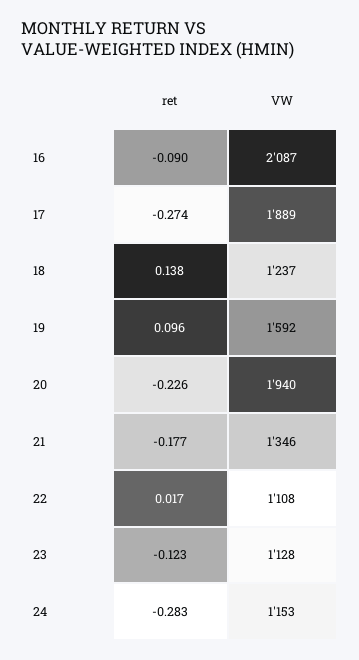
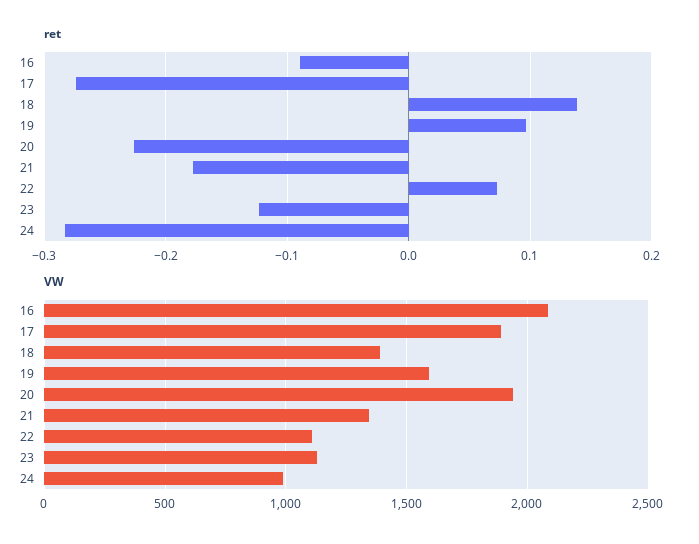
  {
    "ret": {
      "16": -0.09,
      "17": -0.274,
      "18": 0.138,
      "19": 0.096,
      "20": -0.226,
      "21": -0.177,
-     "22": 0.017,
+     "22": 0.07,
      "23": -0.123,
      "24": -0.283
    },
    "VW": {
      "16": 2087,
      "17": 1889,
-     "18": 1237,
+     "18": 1400,
      "19": 1592,
      "20": 1940,
      "21": 1346,
      "22": 1108,
      "23": 1128,
-     "24": 1153
+     "24": 1000
    }
  }

